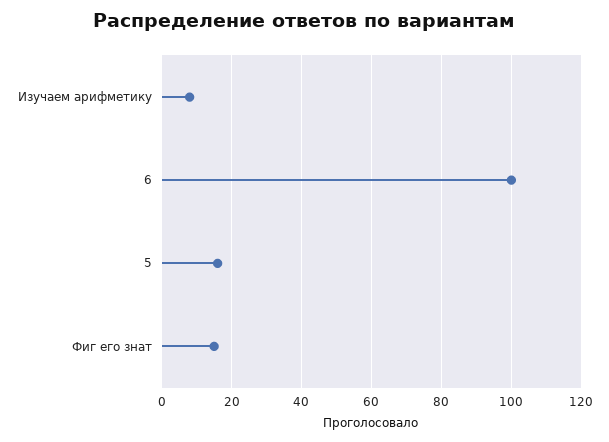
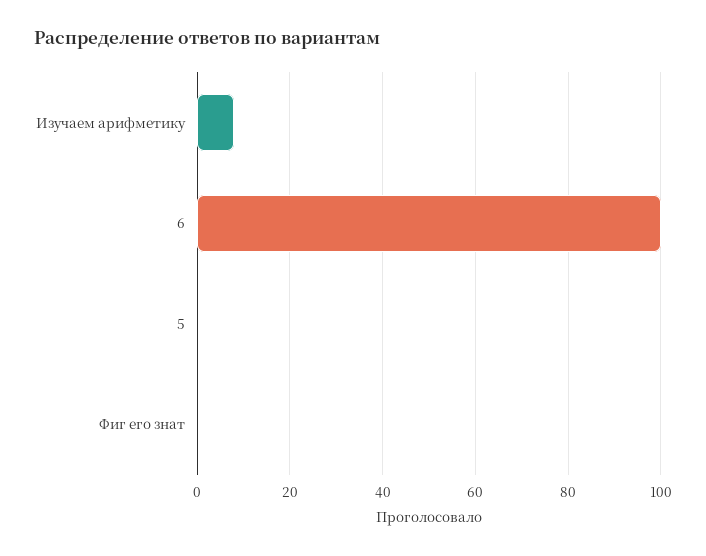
  {
    "Изучаем арифметику": 10,
    "6": 100,
-   "5": 15,
+   "5": 0,
-   "Фиг его знат": 15
+   "Фиг его знат": 0
  }

